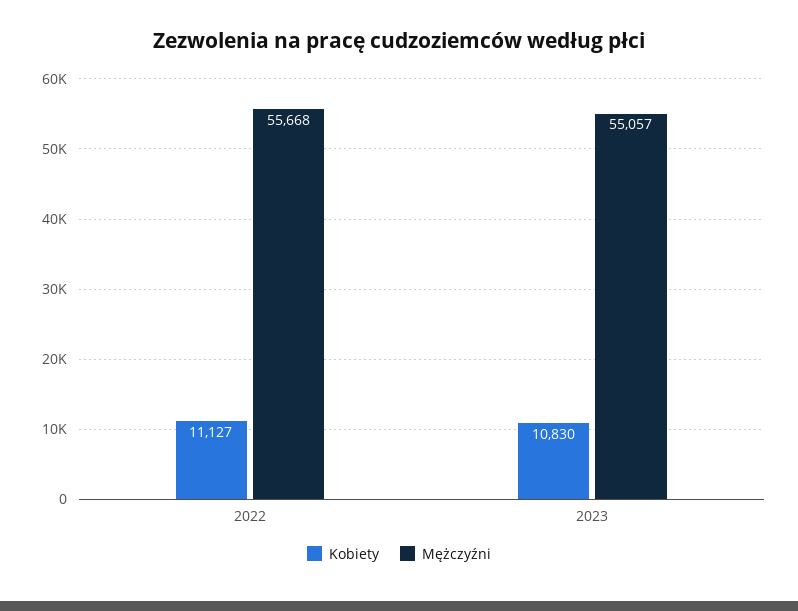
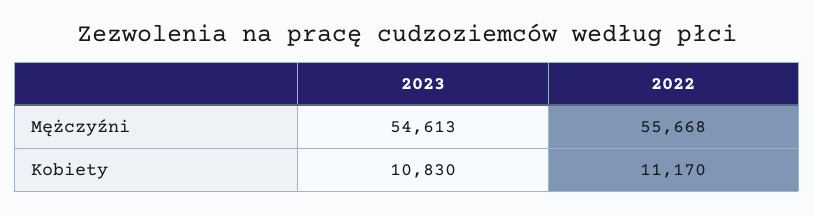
  {
    "Kobiety": {
-     "2022": 11127,
+     "2022": 11170,
      "2023": 10830
    },
    "Mężczyźni": {
      "2022": 55668,
-     "2023": 55057
+     "2023": 54613
    }
  }

